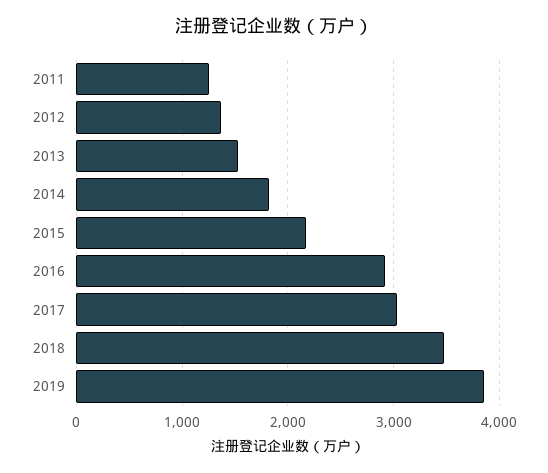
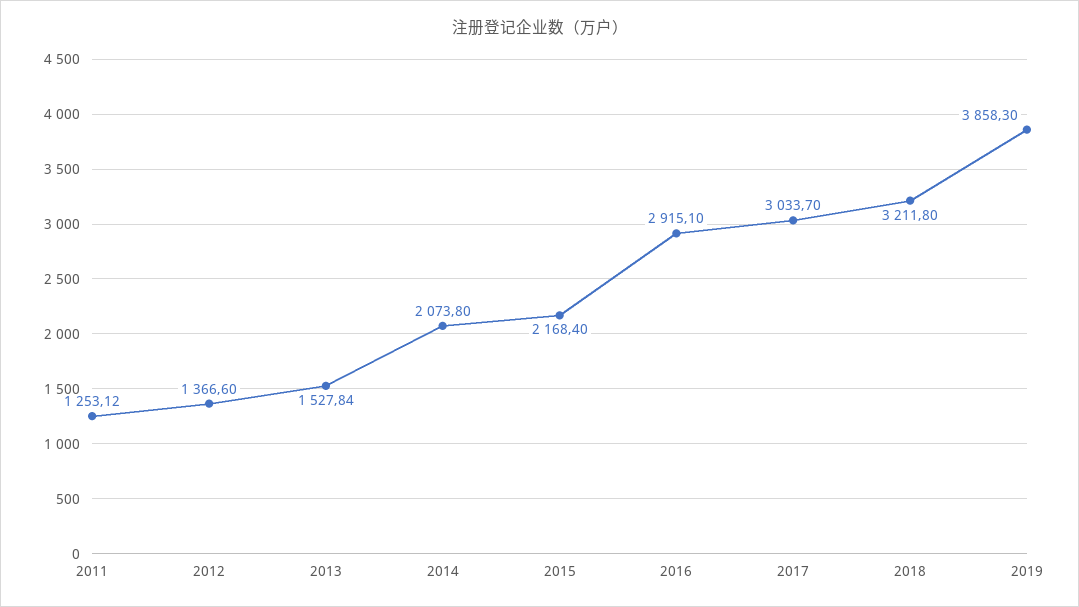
  {
    "2011": 1253.12,
    "2012": 1366.6,
    "2013": 1527.84,
-   "2014": 1800,
+   "2014": 2073.8,
    "2015": 2168.4,
    "2016": 2915.1,
    "2017": 3033.7,
-   "2018": 3500,
+   "2018": 3211.8,
    "2019": 3858.3
  }

